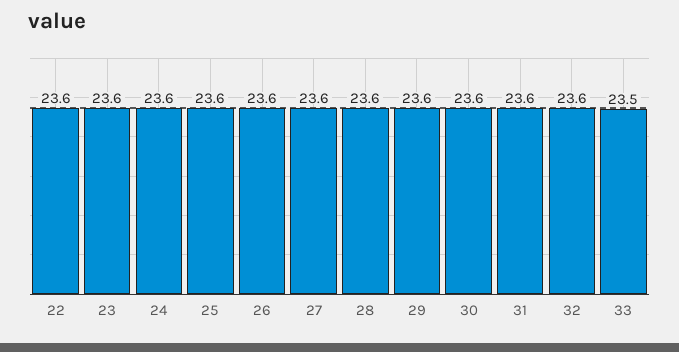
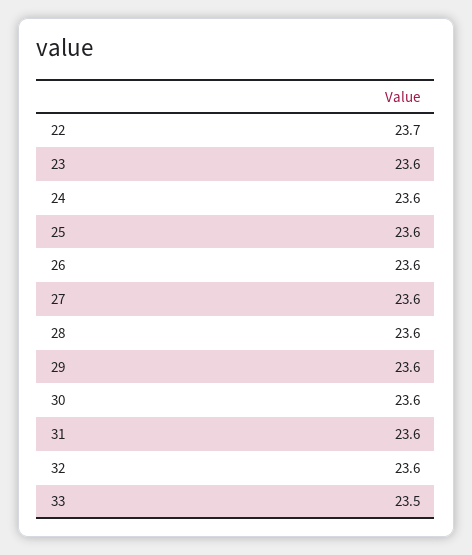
  {
-   "22": 23.6,
+   "22": 23.7,
    "23": 23.6,
    "24": 23.6,
    "25": 23.6,
    "26": 23.6,
    "27": 23.6,
    "28": 23.6,
    "29": 23.6,
    "30": 23.6,
    "31": 23.6,
    "32": 23.6,
    "33": 23.5
  }

